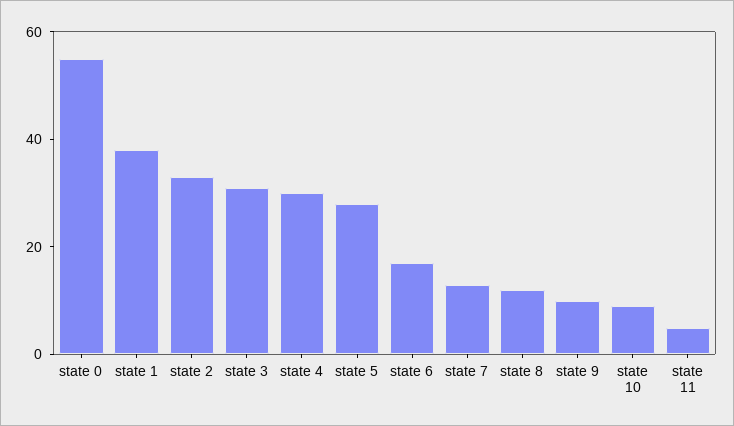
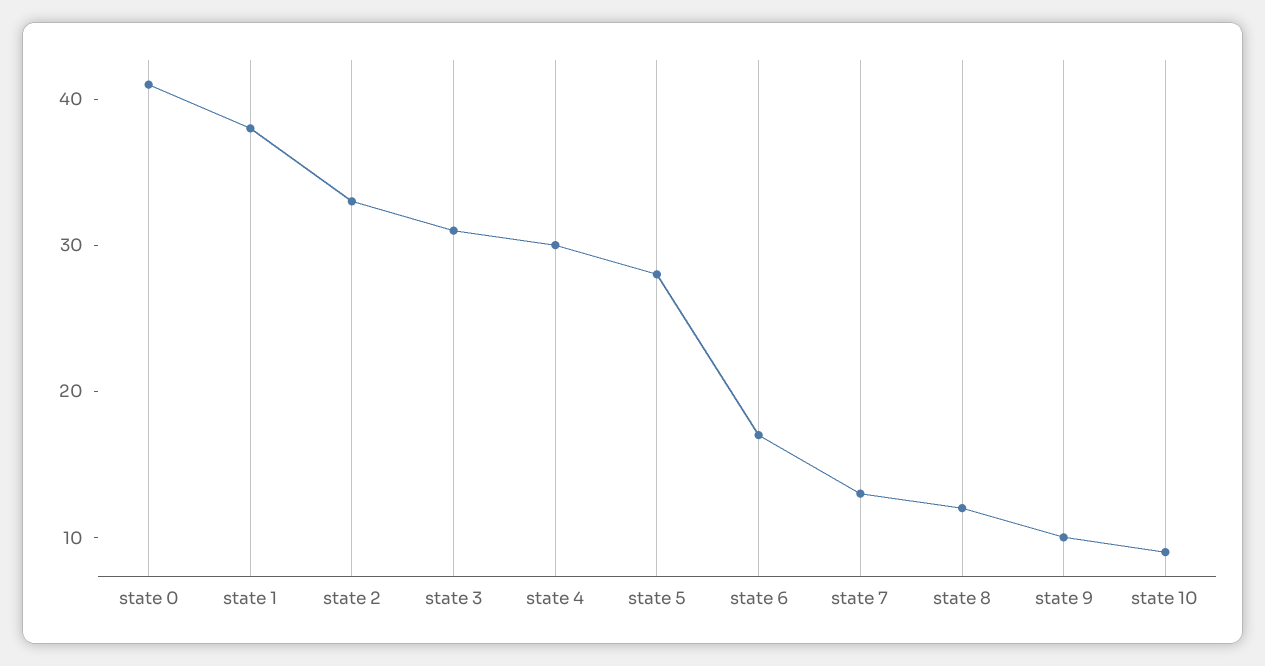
  {
-   "state 0": 55,
+   "state 0": 41,
    "state 1": 38,
    "state 2": 33,
    "state 3": 31,
    "state 4": 30,
    "state 5": 28,
    "state 6": 17,
    "state 7": 13,
    "state 8": 12,
    "state 9": 10,
-   "state 10": 9,
+   "state 10": 9
-   "state 11": 5
  }

